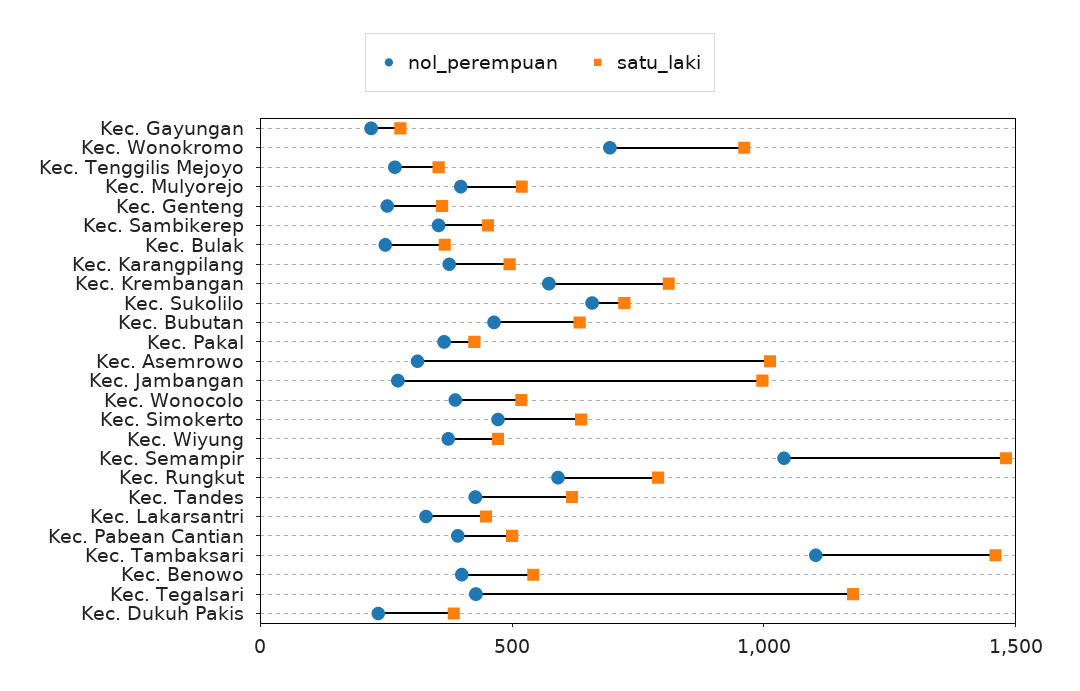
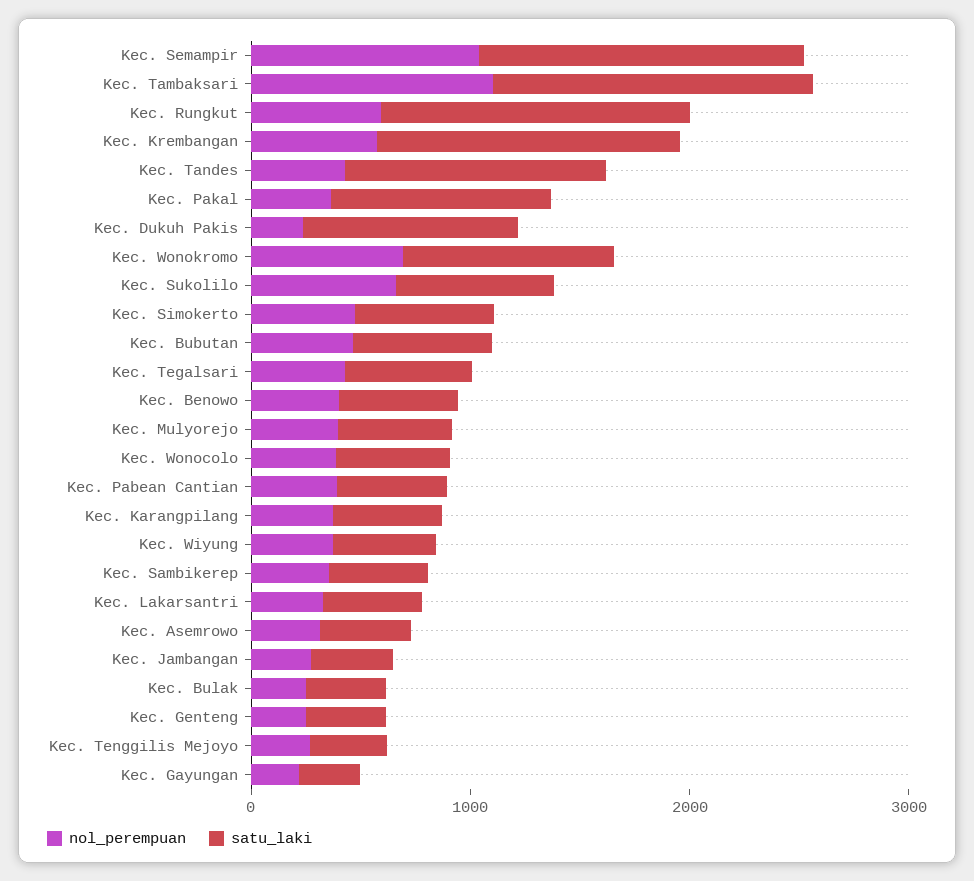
  {
    "nol_perempuan": {
      "Kec. Gayungan": 200,
      "Kec. Wonokromo": 700,
      "Kec. Tenggilis Mejoyo": 300,
      "Kec. Mulyorejo": 400,
      "Kec. Genteng": 300,
      "Kec. Sambikerep": 400,
      "Kec. Bulak": 200,
      "Kec. Karangpilang": 400,
      "Kec. Krembangan": 600,
      "Kec. Sukolilo": 700,
      "Kec. Bubutan": 500,
      "Kec. Pakal": 400,
      "Kec. Asemrowo": 300,
      "Kec. Jambangan": 300,
      "Kec. Wonocolo": 400,
      "Kec. Simokerto": 500,
      "Kec. Wiyung": 400,
      "Kec. Semampir": 1000,
      "Kec. Rungkut": 600,
      "Kec. Tandes": 400,
      "Kec. Lakarsantri": 300,
      "Kec. Pabean Cantian": 400,
      "Kec. Tambaksari": 1100,
      "Kec. Benowo": 400,
      "Kec. Tegalsari": 400,
      "Kec. Dukuh Pakis": 200
    },
    "satu_laki": {
      "Kec. Gayungan": 300,
      "Kec. Wonokromo": 1000,
      "Kec. Tenggilis Mejoyo": 400,
      "Kec. Mulyorejo": 500,
      "Kec. Genteng": 400,
      "Kec. Sambikerep": 500,
      "Kec. Bulak": 400,
      "Kec. Karangpilang": 500,
-     "Kec. Krembangan": 800,
+     "Kec. Krembangan": 1400,
      "Kec. Sukolilo": 700,
      "Kec. Bubutan": 600,
-     "Kec. Pakal": 400,
+     "Kec. Pakal": 1000,
-     "Kec. Asemrowo": 1000,
+     "Kec. Asemrowo": 400,
-     "Kec. Jambangan": 1000,
+     "Kec. Jambangan": 400,
      "Kec. Wonocolo": 500,
      "Kec. Simokerto": 600,
      "Kec. Wiyung": 500,
      "Kec. Semampir": 1500,
-     "Kec. Rungkut": 800,
+     "Kec. Rungkut": 1400,
-     "Kec. Tandes": 600,
+     "Kec. Tandes": 1200,
      "Kec. Lakarsantri": 400,
      "Kec. Pabean Cantian": 500,
      "Kec. Tambaksari": 1500,
      "Kec. Benowo": 500,
-     "Kec. Tegalsari": 1200,
+     "Kec. Tegalsari": 600,
-     "Kec. Dukuh Pakis": 400
+     "Kec. Dukuh Pakis": 1000
    }
  }

